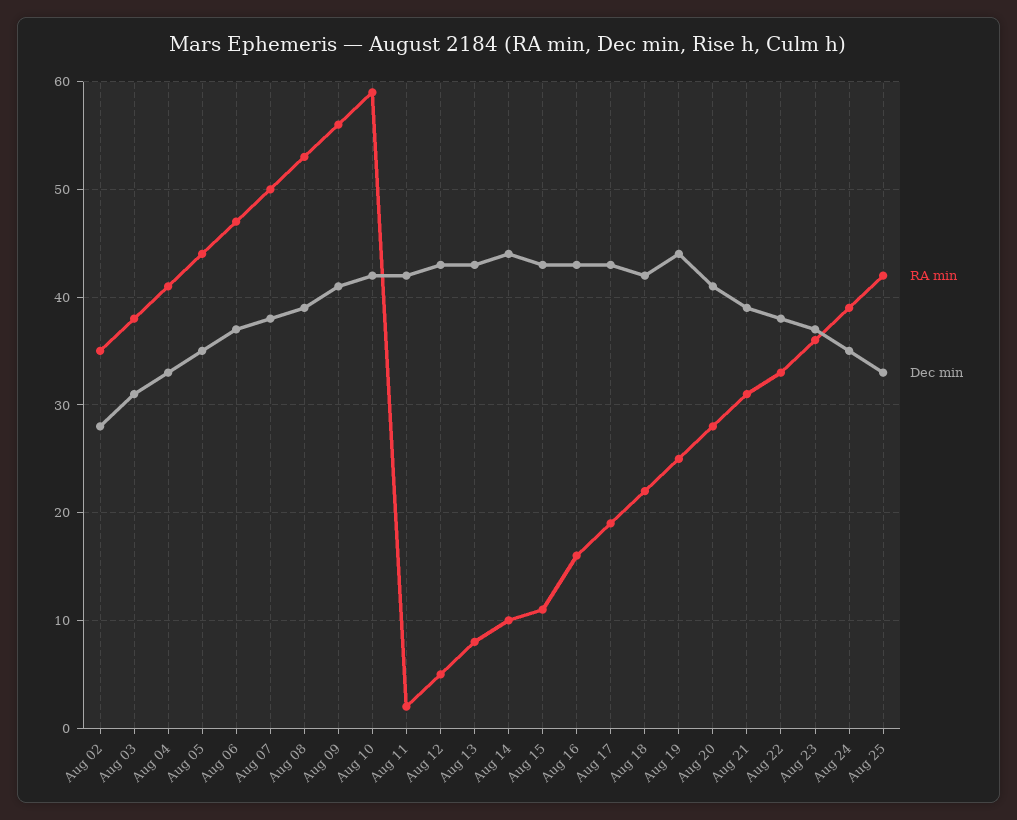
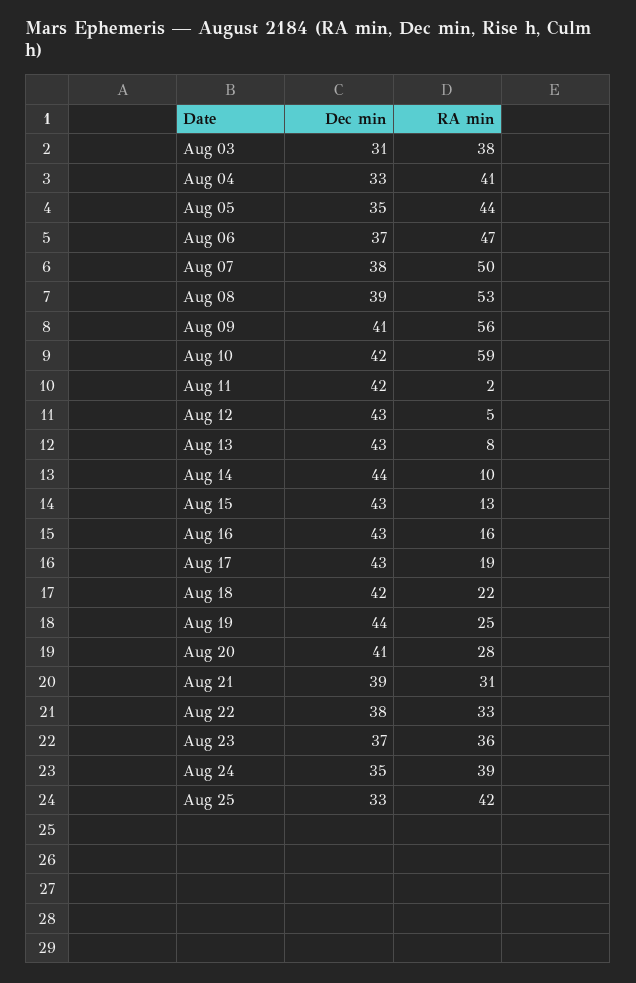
  {
    "RA min": {
-     "Aug 02": 35,
      "Aug 03": 38,
      "Aug 04": 41,
      "Aug 05": 44,
      "Aug 06": 47,
      "Aug 07": 50,
      "Aug 08": 53,
      "Aug 09": 56,
      "Aug 10": 59,
      "Aug 11": 2,
      "Aug 12": 5,
      "Aug 13": 8,
      "Aug 14": 10,
-     "Aug 15": 11,
+     "Aug 15": 13,
      "Aug 16": 16,
      "Aug 17": 19,
      "Aug 18": 22,
      "Aug 19": 25,
      "Aug 20": 28,
      "Aug 21": 31,
      "Aug 22": 33,
      "Aug 23": 36,
      "Aug 24": 39,
      "Aug 25": 42
    },
    "Dec min": {
-     "Aug 02": 28,
      "Aug 03": 31,
      "Aug 04": 33,
      "Aug 05": 35,
      "Aug 06": 37,
      "Aug 07": 38,
      "Aug 08": 39,
      "Aug 09": 41,
      "Aug 10": 42,
      "Aug 11": 42,
      "Aug 12": 43,
      "Aug 13": 43,
      "Aug 14": 44,
      "Aug 15": 43,
      "Aug 16": 43,
      "Aug 17": 43,
      "Aug 18": 42,
      "Aug 19": 44,
      "Aug 20": 41,
      "Aug 21": 39,
      "Aug 22": 38,
      "Aug 23": 37,
      "Aug 24": 35,
      "Aug 25": 33
    }
  }

